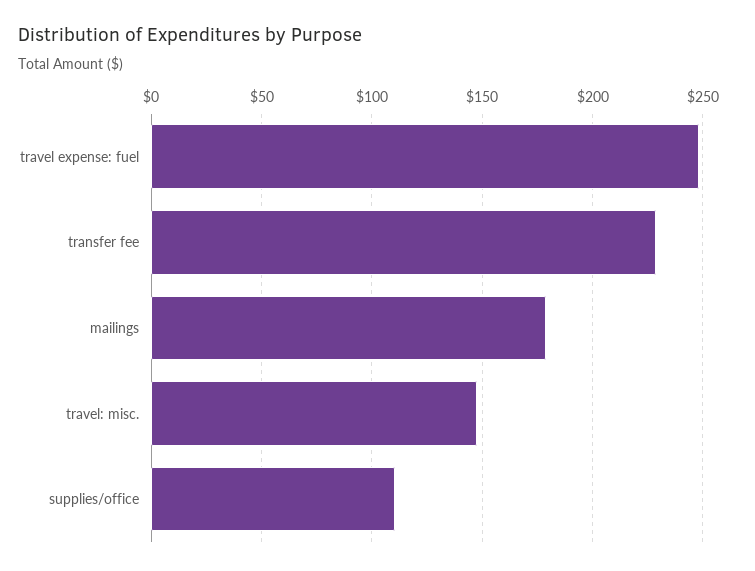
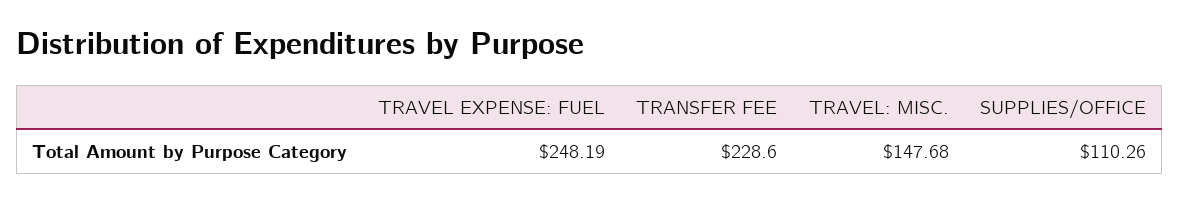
  {
    "travel expense: fuel": 248.19,
    "transfer fee": 228.6,
-   "mailings": 180,
    "travel: misc.": 147.68,
    "supplies/office": 110.26
  }

